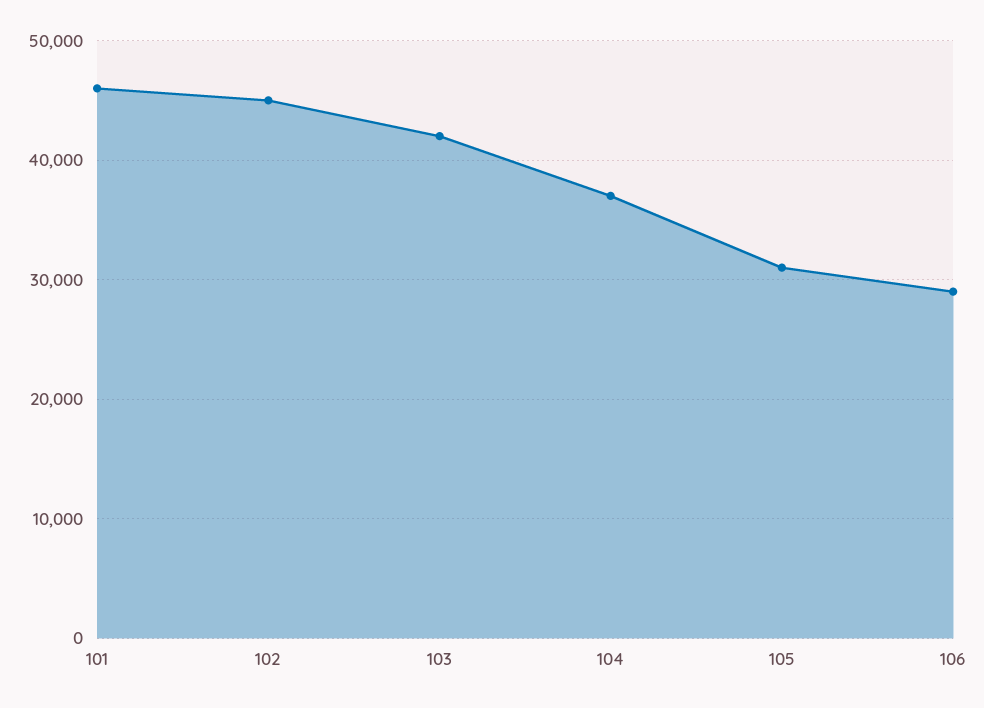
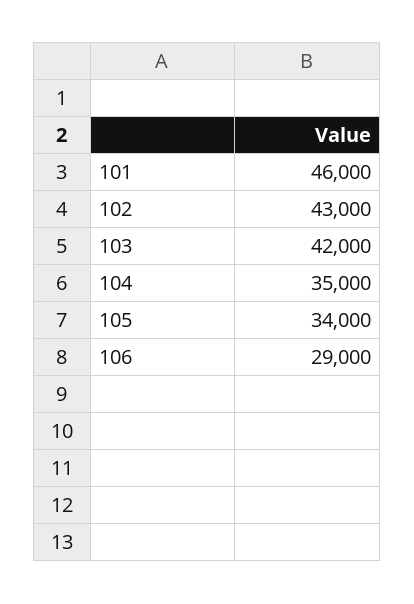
  {
    "101": 46000,
-   "102": 45000,
+   "102": 43000,
    "103": 42000,
-   "104": 37000,
+   "104": 35000,
-   "105": 31000,
+   "105": 34000,
    "106": 29000
  }

